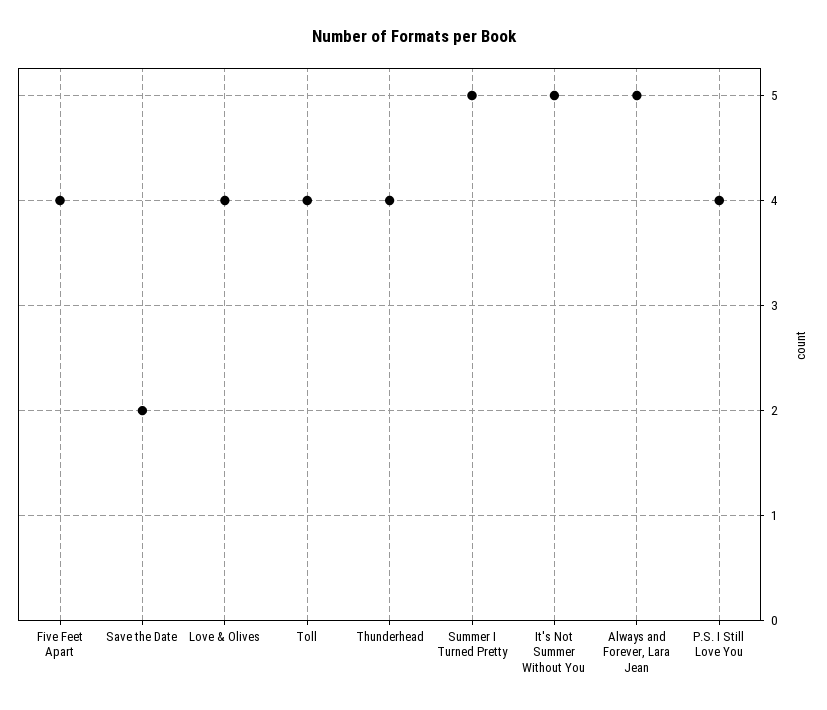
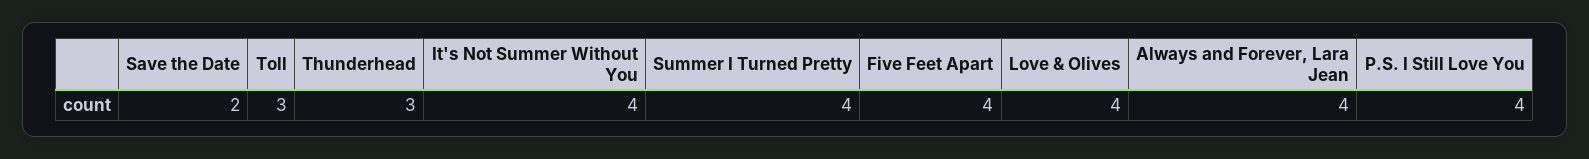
  {
    "Five Feet Apart": 4,
    "Save the Date": 2,
    "Love & Olives": 4,
-   "Toll": 4,
+   "Toll": 3,
-   "Thunderhead": 4,
+   "Thunderhead": 3,
-   "Summer I Turned Pretty": 5,
+   "Summer I Turned Pretty": 4,
-   "It's Not Summer Without You": 5,
+   "It's Not Summer Without You": 4,
-   "Always and Forever, Lara Jean": 5,
+   "Always and Forever, Lara Jean": 4,
    "P.S. I Still Love You": 4
  }

